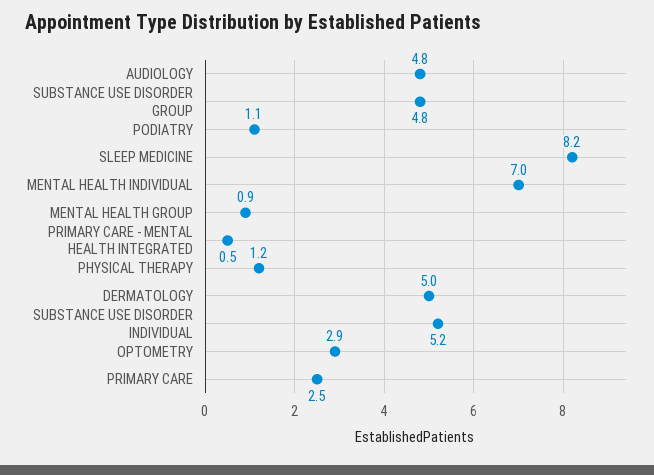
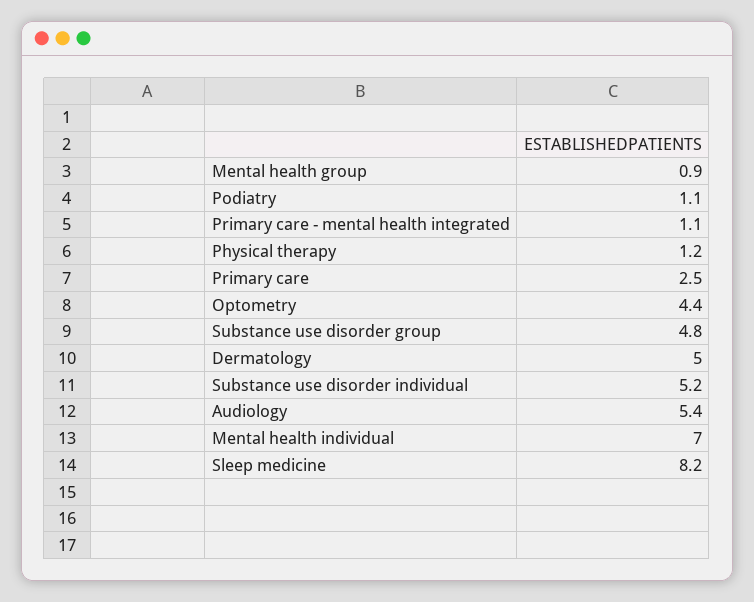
  {
-   "AUDIOLOGY": 4.8,
+   "AUDIOLOGY": 5.4,
    "SUBSTANCE USE DISORDER GROUP": 4.8,
    "PODIATRY": 1.1,
    "SLEEP MEDICINE": 8.2,
    "MENTAL HEALTH INDIVIDUAL": 7,
    "MENTAL HEALTH GROUP": 0.9,
-   "PRIMARY CARE - MENTAL HEALTH INTEGRATED": 0.5,
+   "PRIMARY CARE - MENTAL HEALTH INTEGRATED": 1.1,
    "PHYSICAL THERAPY": 1.2,
    "DERMATOLOGY": 5,
    "SUBSTANCE USE DISORDER INDIVIDUAL": 5.2,
-   "OPTOMETRY": 2.9,
+   "OPTOMETRY": 4.4,
    "PRIMARY CARE": 2.5
  }

